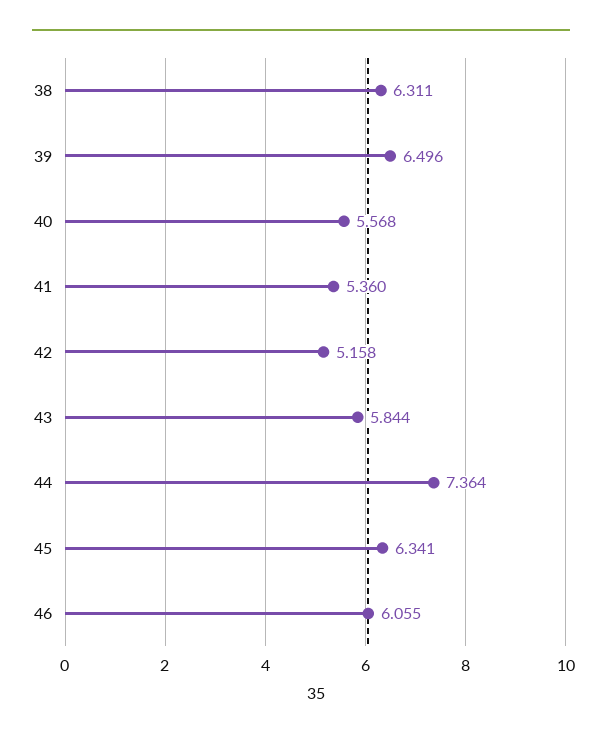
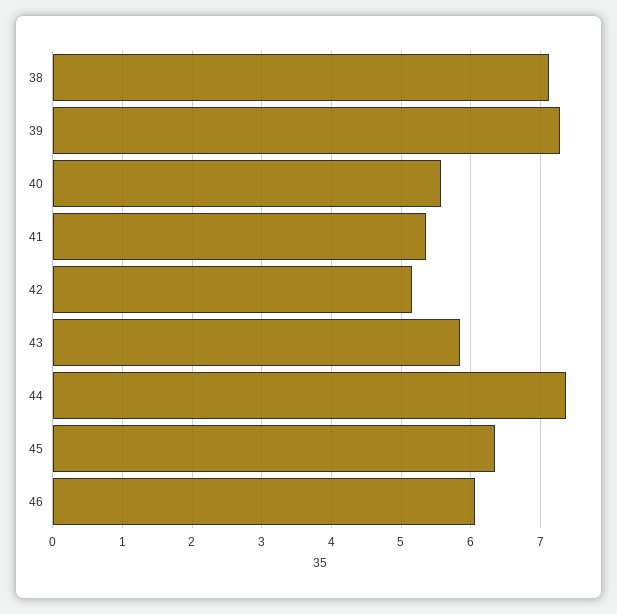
  {
-   "38": 6.311,
+   "38": 7.1,
-   "39": 6.496,
+   "39": 7.3,
    "40": 5.568,
    "41": 5.36,
    "42": 5.158,
    "43": 5.844,
    "44": 7.364,
    "45": 6.341,
    "46": 6.055
  }

